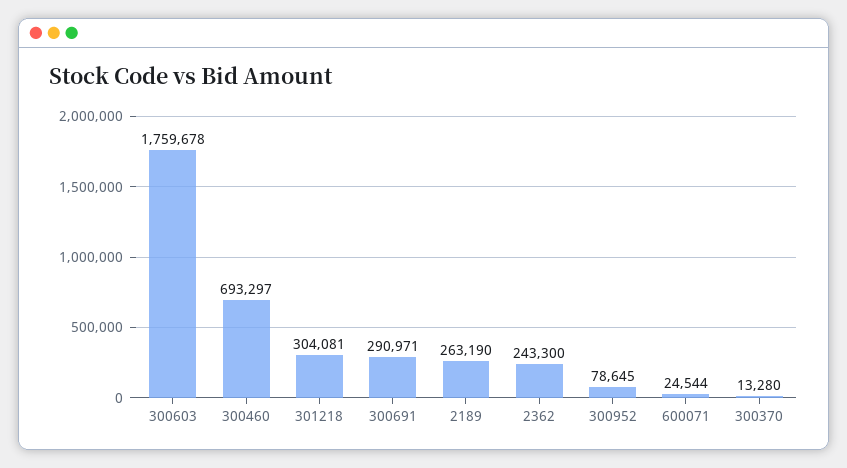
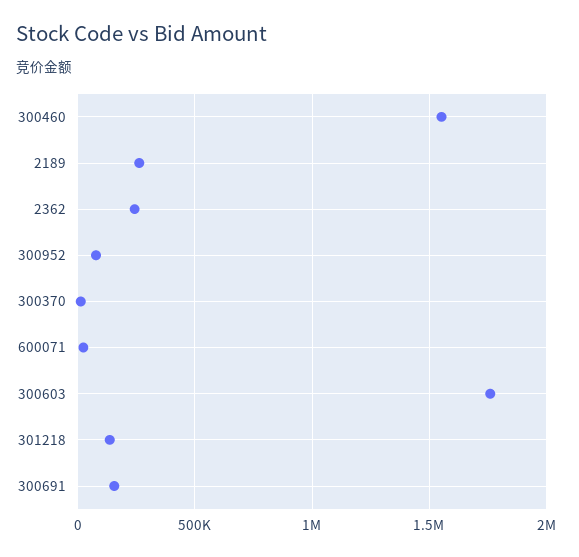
  {
    "300603": 1759678,
-   "300460": 693297,
+   "300460": 1550000,
-   "301218": 304081,
+   "301218": 150000,
-   "300691": 290971,
+   "300691": 150000,
    "2189": 263190,
    "2362": 243300,
    "300952": 78645,
    "600071": 24544,
    "300370": 13280
  }

